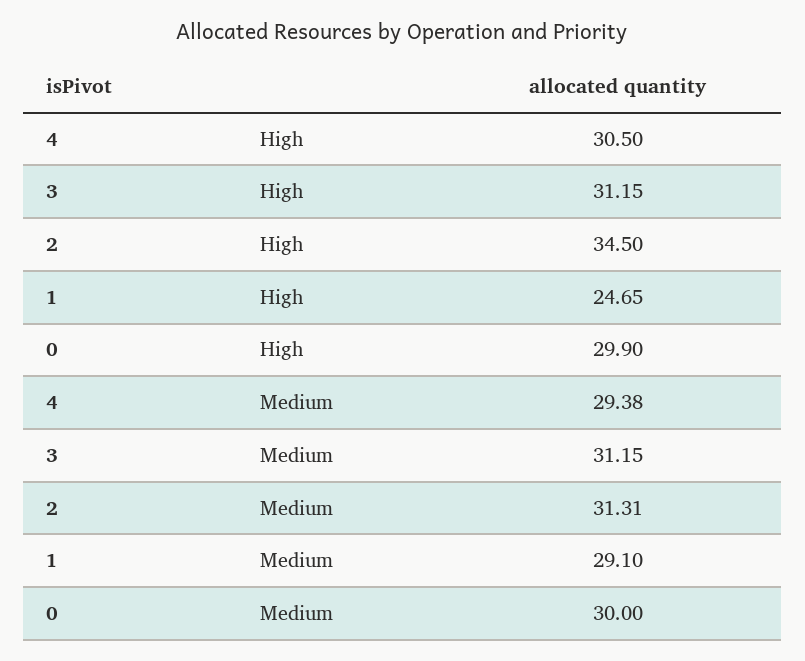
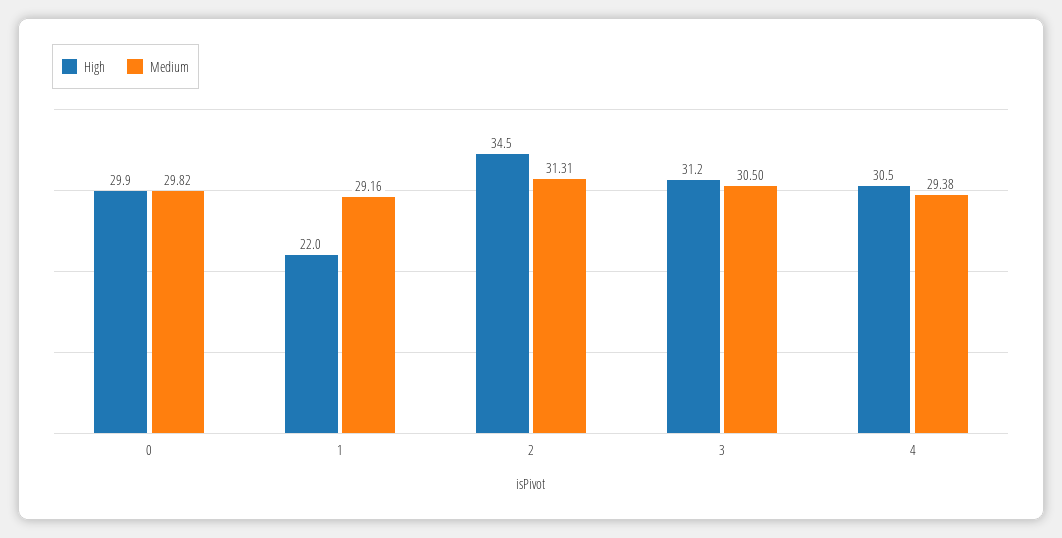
  {
    "High": {
      "4": 30.5,
      "3": 31.15,
      "2": 34.5,
-     "1": 24.65,
+     "1": 22,
      "0": 29.9
    },
    "Medium": {
      "4": 29.38,
-     "3": 31.15,
+     "3": 30.5,
      "2": 31.31,
-     "1": 29.1,
+     "1": 29.16,
-     "0": 30
+     "0": 29.82
    }
  }

